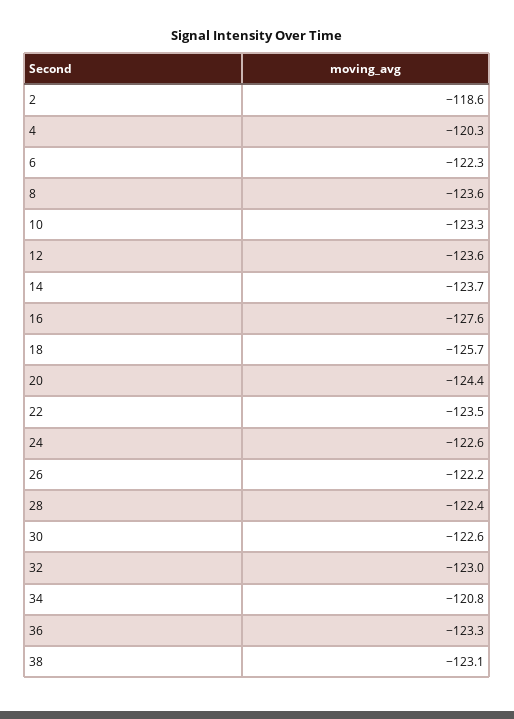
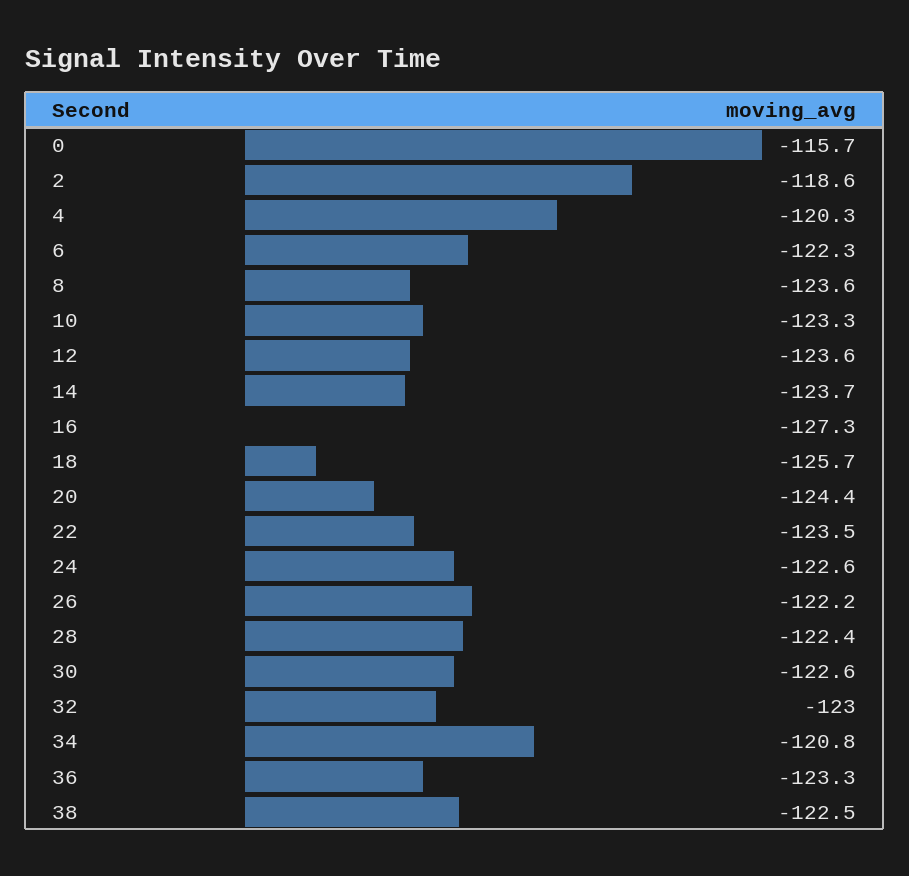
  {
    "2": -118.6,
    "4": -120.3,
    "6": -122.3,
    "8": -123.6,
    "10": -123.3,
    "12": -123.6,
    "14": -123.7,
-   "16": -127.6,
+   "16": -127.3,
    "18": -125.7,
    "20": -124.4,
    "22": -123.5,
    "24": -122.6,
    "26": -122.2,
    "28": -122.4,
    "30": -122.6,
    "32": -123,
    "34": -120.8,
    "36": -123.3,
-   "38": -123.1
+   "38": -122.5,
+   "0": -115.7
  }

